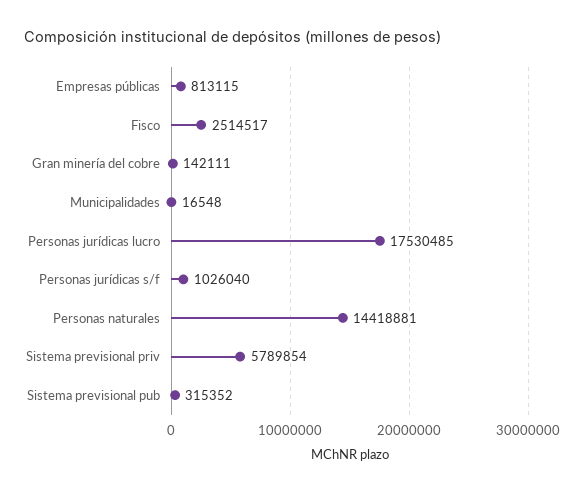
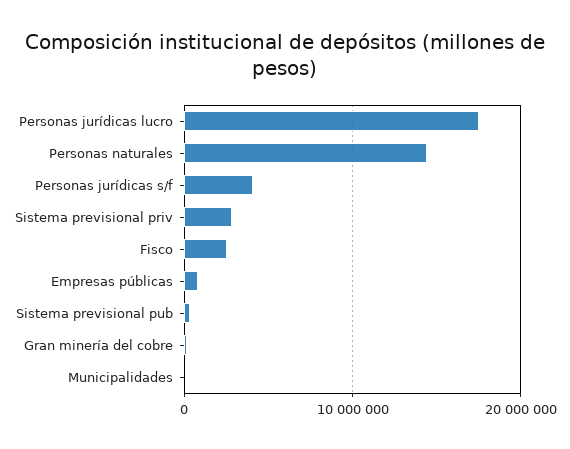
  {
    "Empresas públicas": 813115,
    "Fisco": 2514517,
    "Gran minería del cobre": 142111,
    "Municipalidades": 16548,
    "Personas jurídicas lucro": 17530485,
-   "Personas jurídicas s/f": 1026040,
+   "Personas jurídicas s/f": 4000000,
    "Personas naturales": 14418881,
-   "Sistema previsional priv": 5789854,
+   "Sistema previsional priv": 3000000,
    "Sistema previsional pub": 315352
  }

